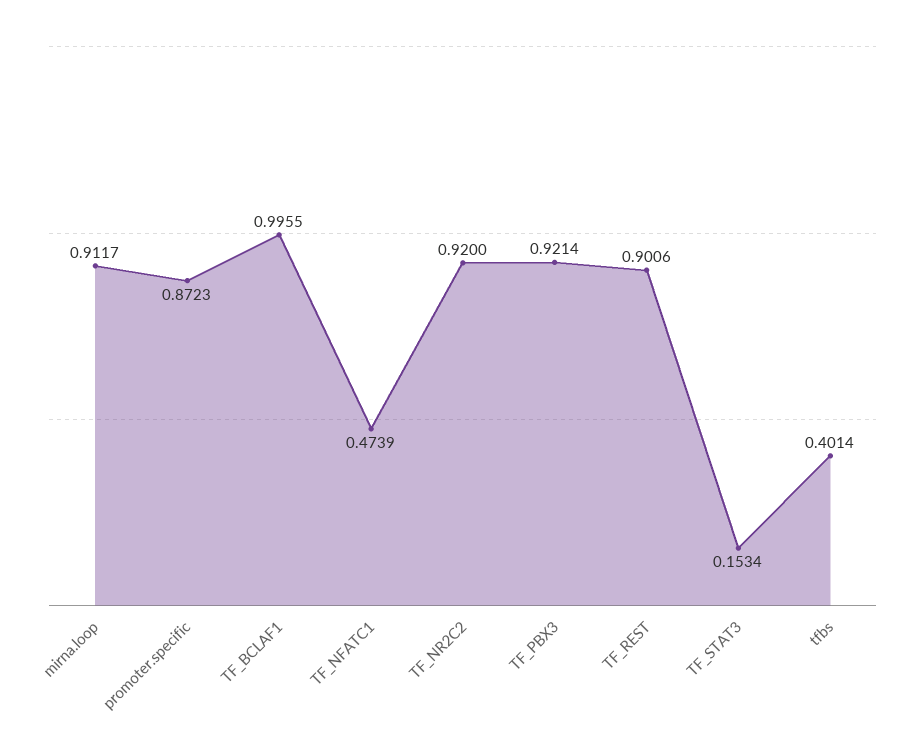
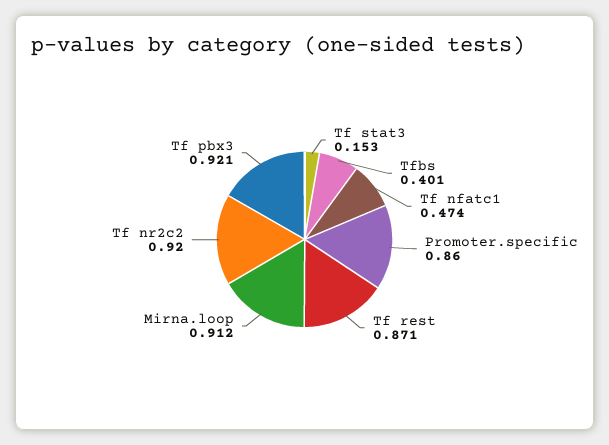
  {
    "mirna.loop": 0.9117,
-   "promoter.specific": 0.8723,
+   "promoter.specific": 0.86,
-   "TF_BCLAF1": 0.9955,
    "TF_NFATC1": 0.4739,
    "TF_NR2C2": 0.92,
    "TF_PBX3": 0.9214,
-   "TF_REST": 0.9006,
+   "TF_REST": 0.871,
    "TF_STAT3": 0.1534,
    "tfbs": 0.4014
  }

